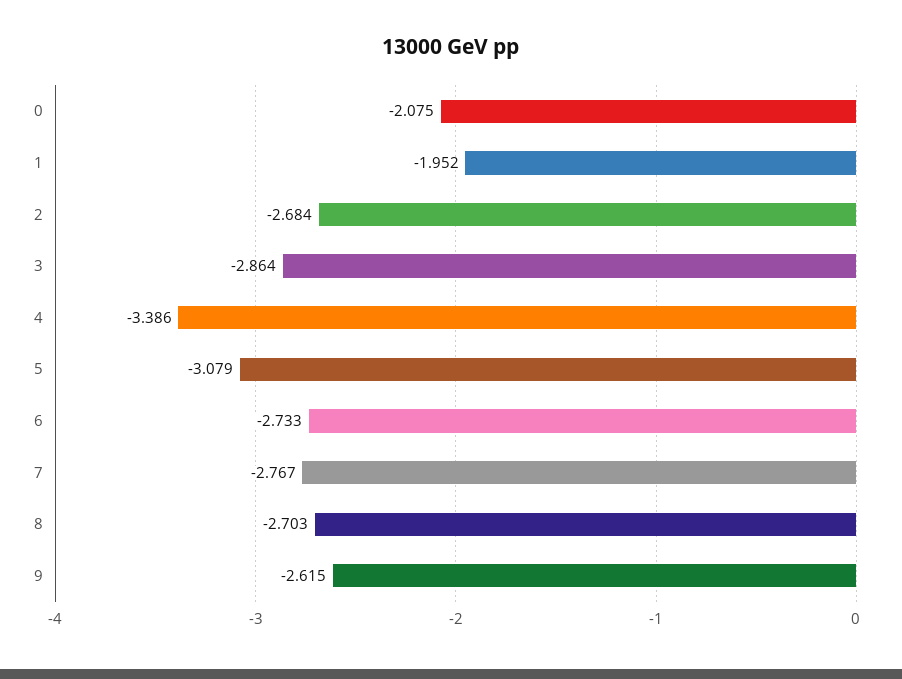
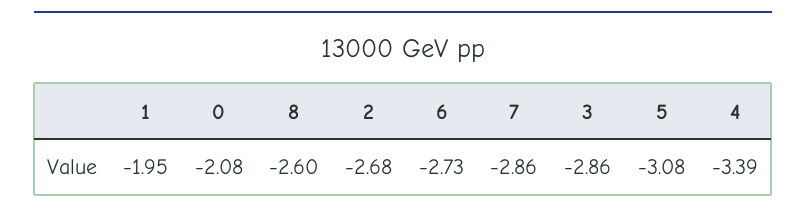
  {
    "0": -2.075,
    "1": -1.952,
    "2": -2.684,
    "3": -2.864,
    "4": -3.386,
    "5": -3.079,
    "6": -2.733,
-   "7": -2.767,
+   "7": -2.86,
-   "8": -2.703,
+   "8": -2.6
-   "9": -2.615
  }

